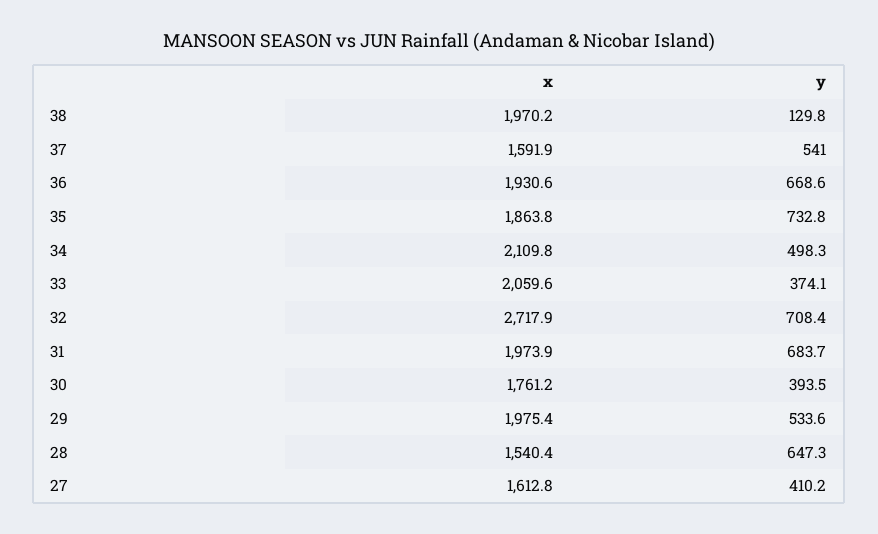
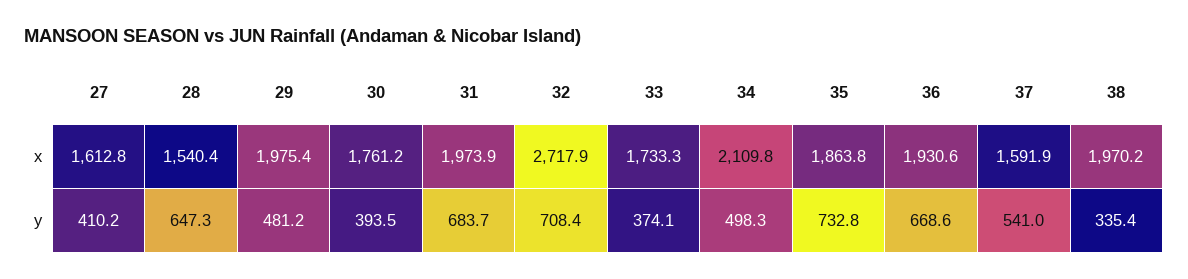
  {
    "x": {
      "38": 1970.2,
      "37": 1591.9,
      "36": 1930.6,
      "35": 1863.8,
      "34": 2109.8,
-     "33": 2059.6,
+     "33": 1733.3,
      "32": 2717.9,
      "31": 1973.9,
      "30": 1761.2,
      "29": 1975.4,
      "28": 1540.4,
      "27": 1612.8
    },
    "y": {
-     "38": 129.8,
+     "38": 335.4,
      "37": 541,
      "36": 668.6,
      "35": 732.8,
      "34": 498.3,
      "33": 374.1,
      "32": 708.4,
      "31": 683.7,
      "30": 393.5,
-     "29": 533.6,
+     "29": 481.2,
      "28": 647.3,
      "27": 410.2
    }
  }

